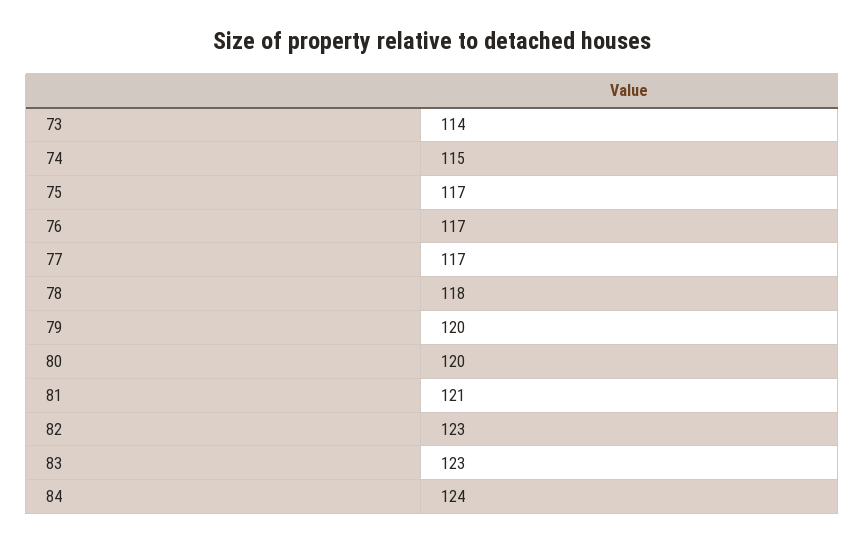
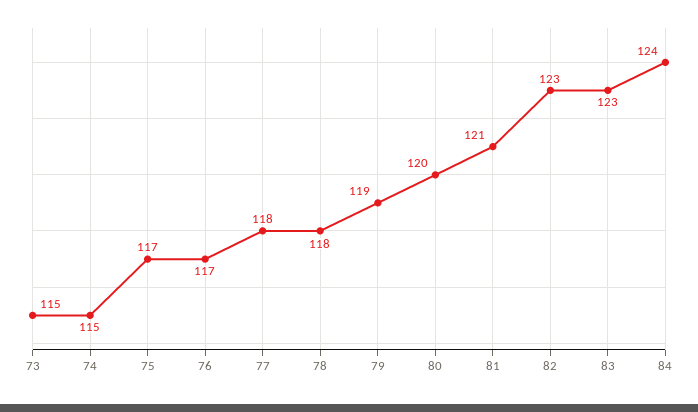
  {
-   "73": 114,
+   "73": 115,
    "74": 115,
    "75": 117,
    "76": 117,
-   "77": 117,
+   "77": 118,
    "78": 118,
-   "79": 120,
+   "79": 119,
    "80": 120,
    "81": 121,
    "82": 123,
    "83": 123,
    "84": 124
  }

